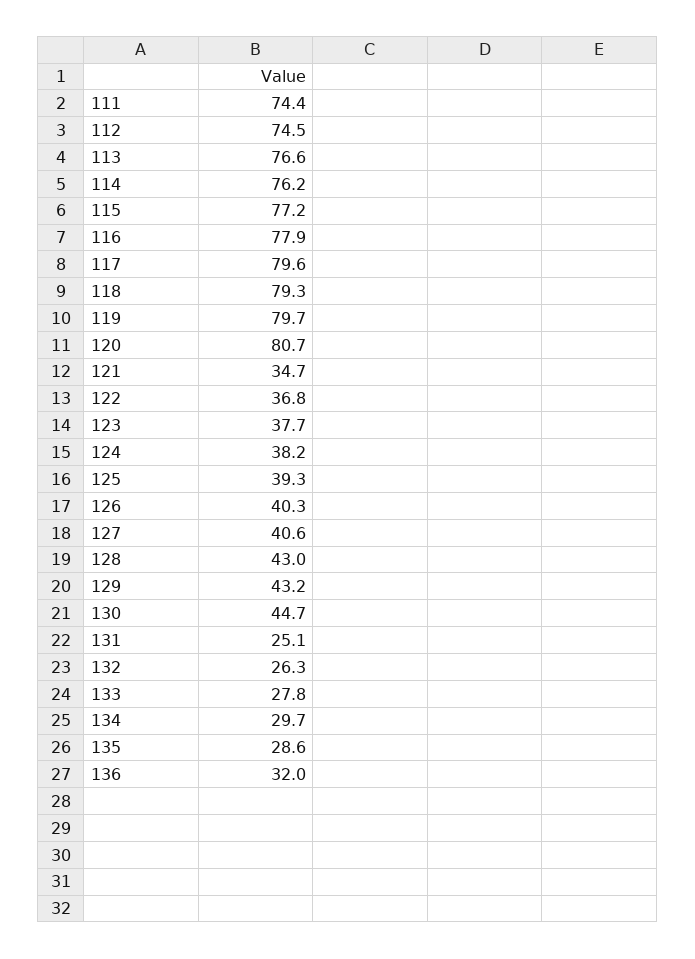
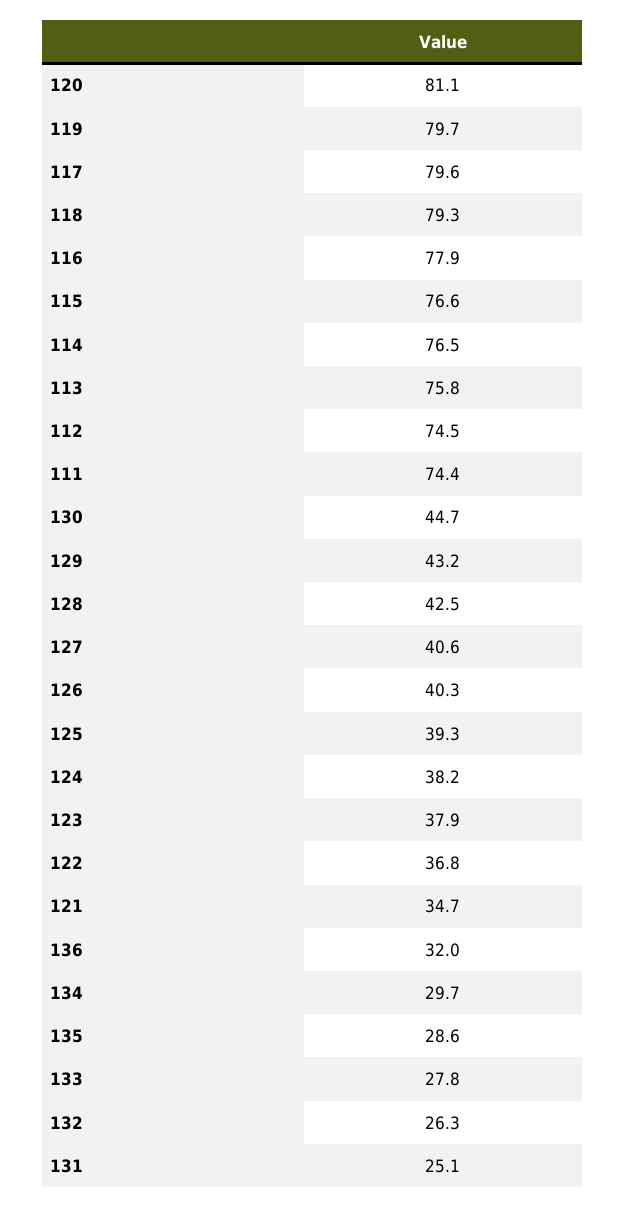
  {
    "111": 74.4,
    "112": 74.5,
-   "113": 76.6,
+   "113": 75.8,
-   "114": 76.2,
+   "114": 76.5,
-   "115": 77.2,
+   "115": 76.6,
    "116": 77.9,
    "117": 79.6,
    "118": 79.3,
    "119": 79.7,
-   "120": 80.7,
+   "120": 81.1,
    "121": 34.7,
    "122": 36.8,
-   "123": 37.7,
+   "123": 37.9,
    "124": 38.2,
    "125": 39.3,
    "126": 40.3,
    "127": 40.6,
-   "128": 43,
+   "128": 42.5,
    "129": 43.2,
    "130": 44.7,
    "131": 25.1,
    "132": 26.3,
    "133": 27.8,
    "134": 29.7,
    "135": 28.6,
    "136": 32
  }

